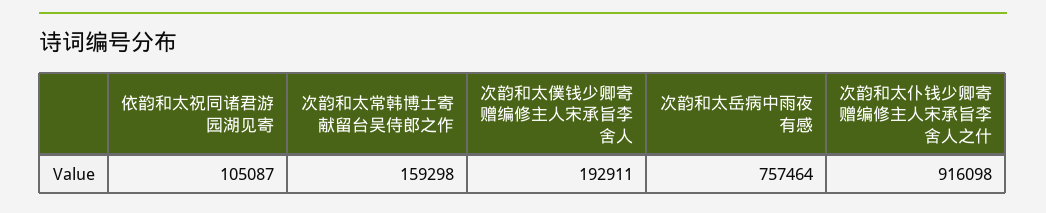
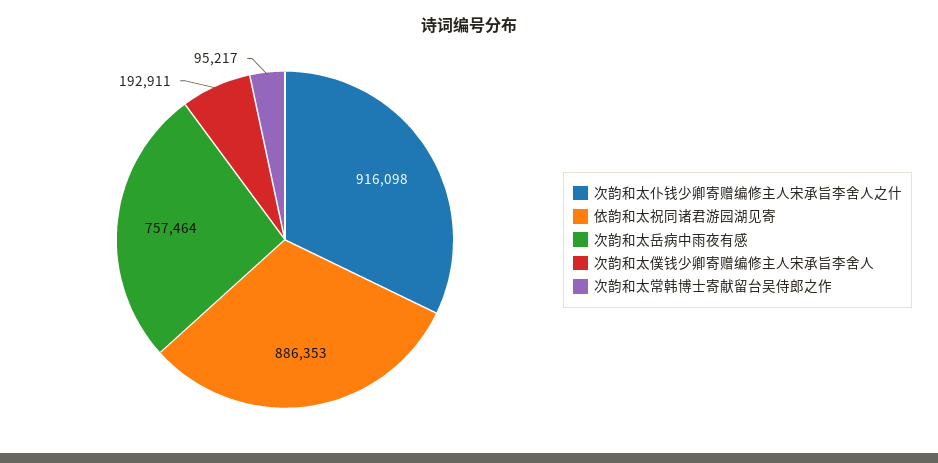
  {
-   "依韵和太祝同诸君游园湖见寄": 105087,
+   "依韵和太祝同诸君游园湖见寄": 886353,
-   "次韵和太常韩博士寄献留台吴侍郎之作": 159298,
+   "次韵和太常韩博士寄献留台吴侍郎之作": 95217,
    "次韵和太僕钱少卿寄赠编修主人宋承旨李舍人": 192911,
    "次韵和太岳病中雨夜有感": 757464,
    "次韵和太仆钱少卿寄赠编修主人宋承旨李舍人之什": 916098
  }

